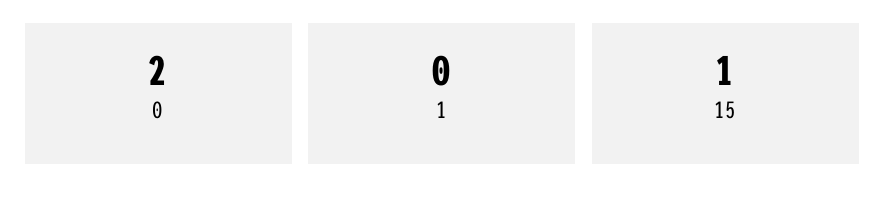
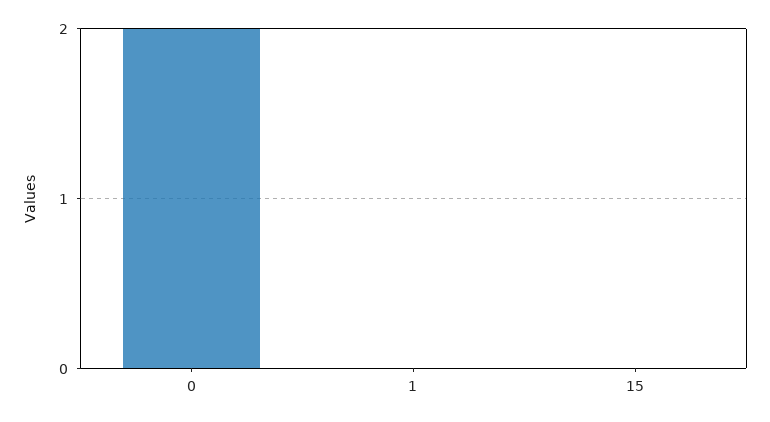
  {
    "0": 2,
    "1": 0,
-   "15": 1
+   "15": 0
  }

